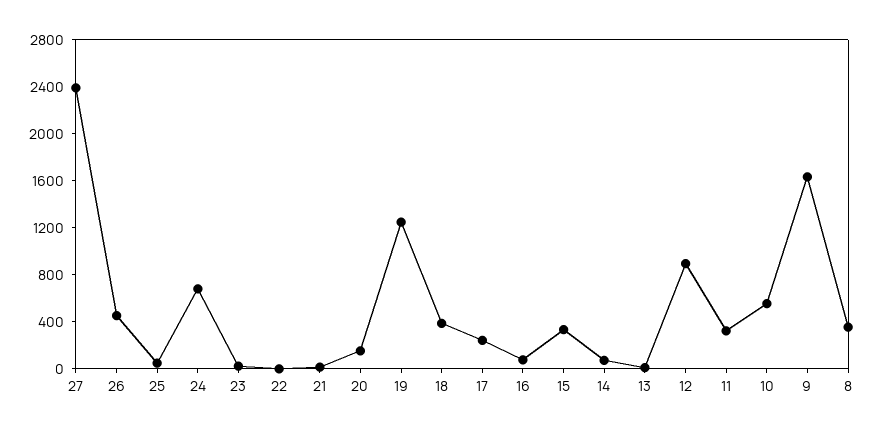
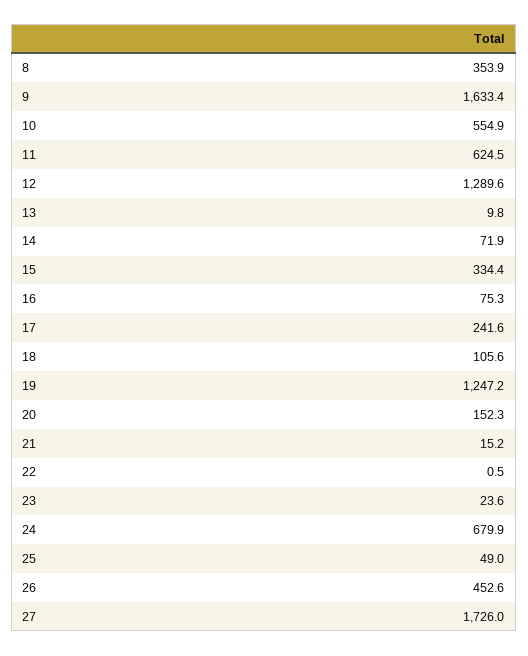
  {
-   "27": 2400,
+   "27": 1726,
    "26": 452.6,
    "25": 49,
    "24": 679.9,
    "23": 23.6,
    "22": 0.5,
    "21": 15.2,
    "20": 152.3,
    "19": 1247.2,
-   "18": 400,
+   "18": 105.6,
    "17": 241.6,
    "16": 75.3,
    "15": 334.4,
    "14": 71.9,
    "13": 9.8,
-   "12": 900,
+   "12": 1289.6,
-   "11": 300,
+   "11": 624.5,
    "10": 554.9,
    "9": 1633.4,
    "8": 353.9
  }

